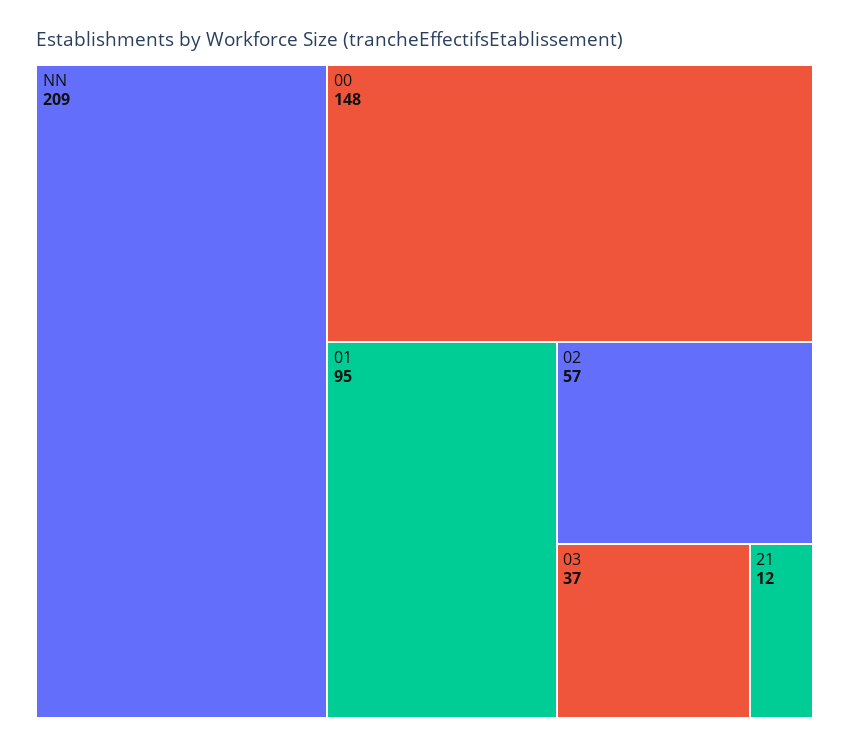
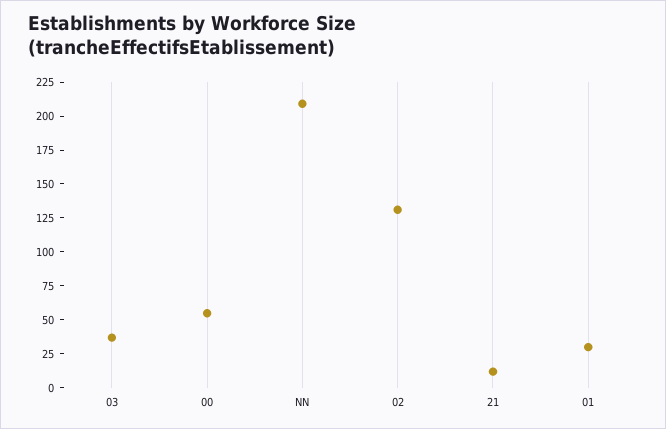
  {
    "NN": 209,
-   "00": 148,
+   "00": 50,
-   "01": 95,
+   "01": 25,
-   "02": 57,
+   "02": 125,
    "03": 37,
    "21": 12
  }

